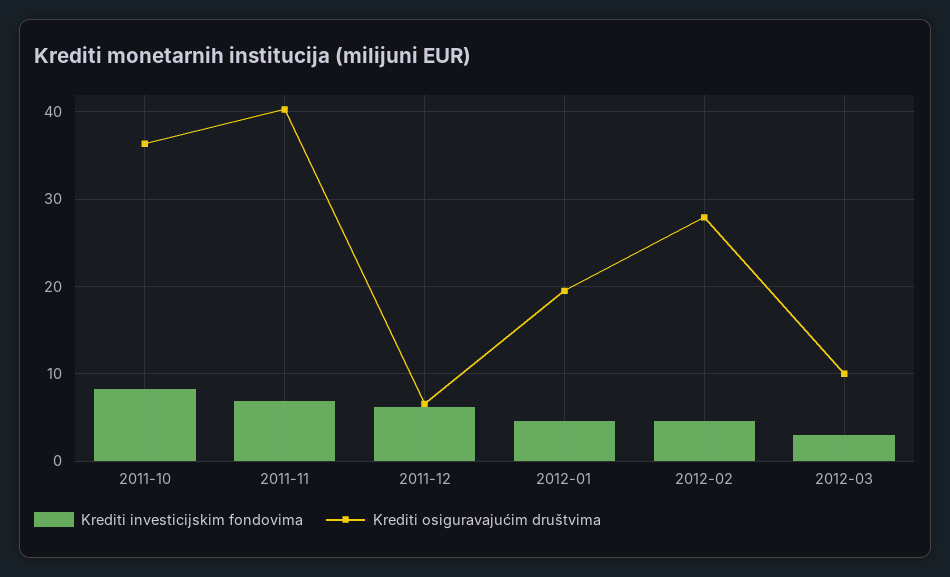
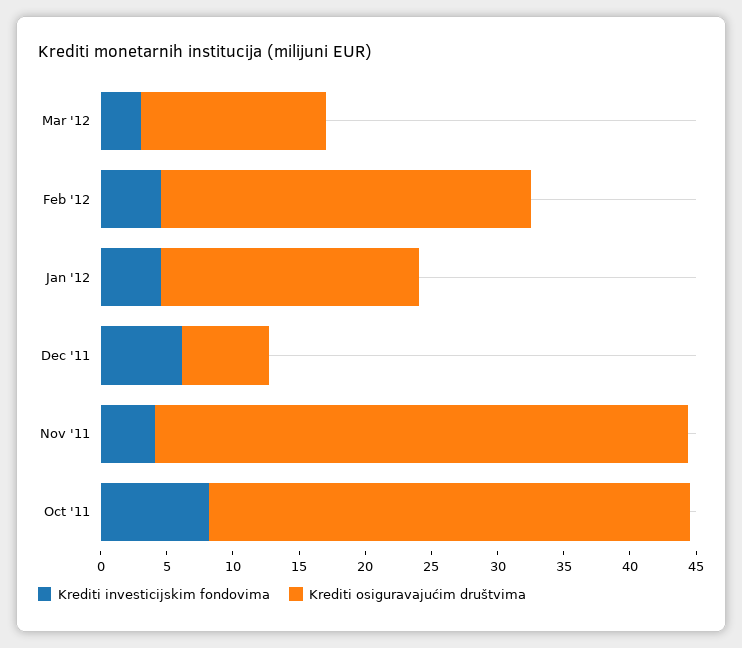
  {
    "Krediti investicijskim fondovima": {
      "2011-10": 8,
-     "2011-11": 7,
+     "2011-11": 4,
      "2011-12": 6,
      "2012-01": 5,
      "2012-02": 5,
      "2012-03": 3
    },
    "Krediti osiguravajućim društvima": {
      "2011-10": 36,
      "2011-11": 40,
      "2011-12": 7,
      "2012-01": 19,
      "2012-02": 28,
-     "2012-03": 10
+     "2012-03": 14
    }
  }

